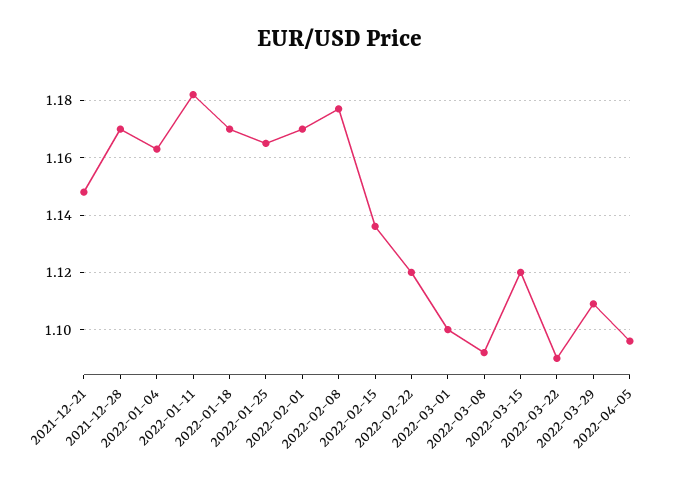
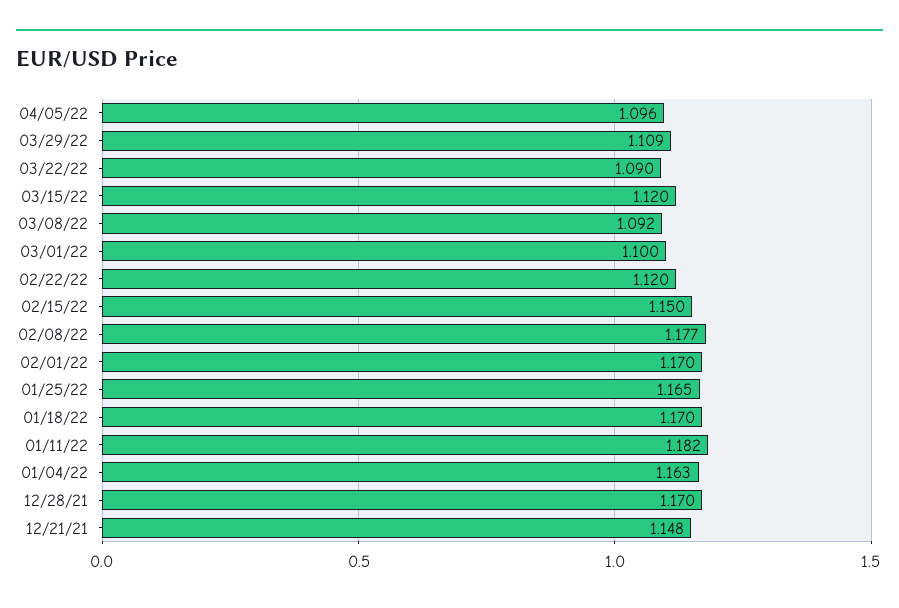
  {
    "2021-12-21": 1.148,
    "2021-12-28": 1.17,
    "2022-01-04": 1.163,
    "2022-01-11": 1.182,
    "2022-01-18": 1.17,
    "2022-01-25": 1.165,
    "2022-02-01": 1.17,
    "2022-02-08": 1.177,
-   "2022-02-15": 1.135,
+   "2022-02-15": 1.15,
    "2022-02-22": 1.12,
    "2022-03-01": 1.1,
    "2022-03-08": 1.092,
    "2022-03-15": 1.12,
    "2022-03-22": 1.09,
    "2022-03-29": 1.109,
    "2022-04-05": 1.096
  }

